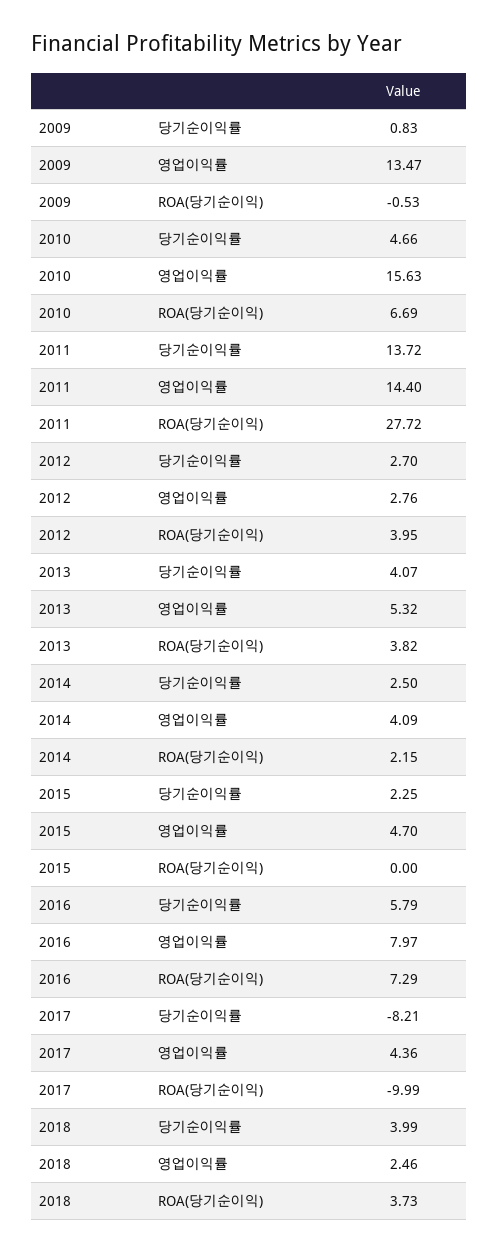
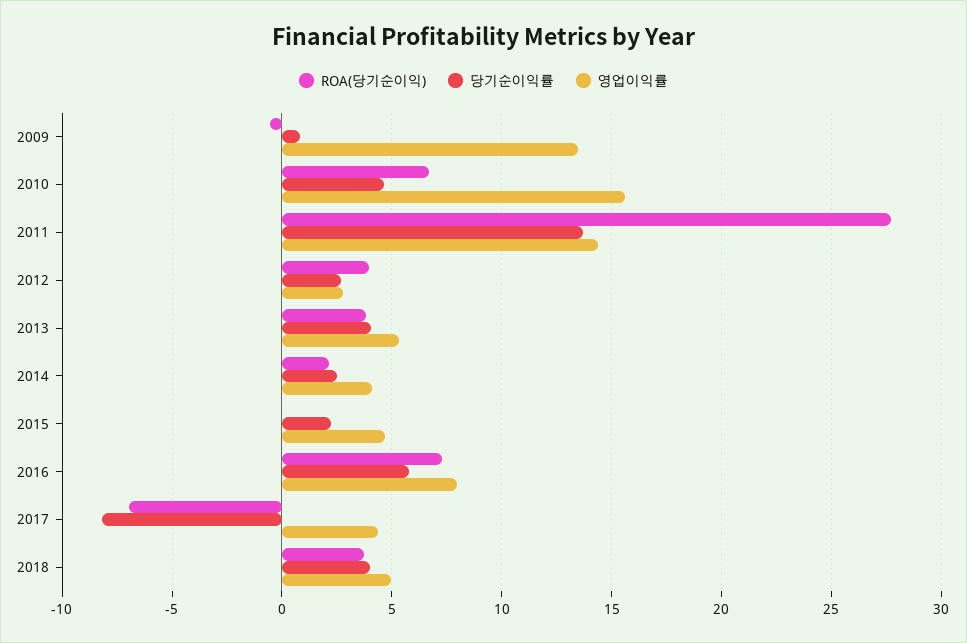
  {
    "당기순이익률": {
      "2009": 0.83,
      "2010": 4.66,
      "2011": 13.72,
      "2012": 2.7,
      "2013": 4.07,
      "2014": 2.5,
      "2015": 2.25,
      "2016": 5.79,
      "2017": -8.21,
      "2018": 3.99
    },
    "영업이익률": {
      "2009": 13.47,
      "2010": 15.63,
      "2011": 14.4,
      "2012": 2.76,
      "2013": 5.32,
      "2014": 4.09,
      "2015": 4.7,
      "2016": 7.97,
      "2017": 4.36,
-     "2018": 2.46
+     "2018": 5
    },
    "ROA(당기순이익)": {
      "2009": -0.53,
      "2010": 6.69,
      "2011": 27.72,
      "2012": 3.95,
      "2013": 3.82,
      "2014": 2.15,
      "2015": 0,
      "2016": 7.29,
-     "2017": -9.99,
+     "2017": -7,
      "2018": 3.73
    }
  }

